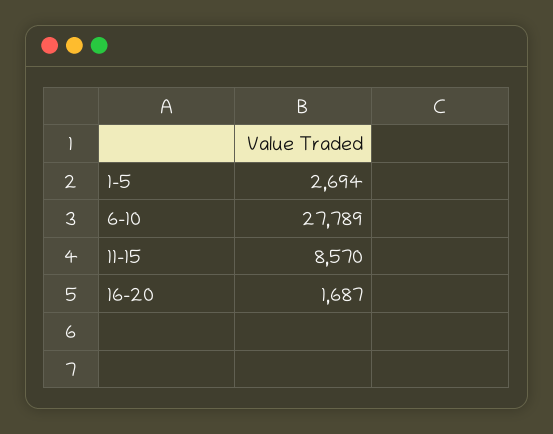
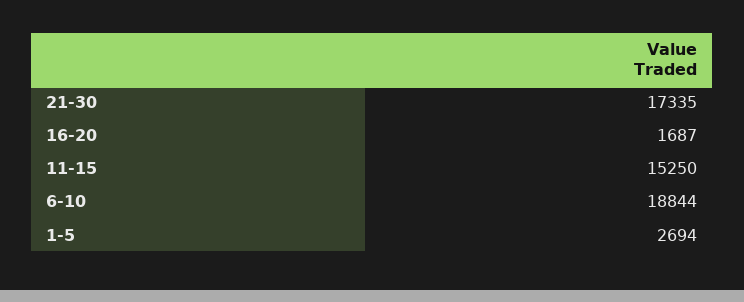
  {
    "1-5": 2694,
-   "6-10": 27789,
+   "6-10": 18844,
-   "11-15": 8570,
+   "11-15": 15250,
-   "16-20": 1687
+   "16-20": 1687,
+   "21-30": 17335
  }

